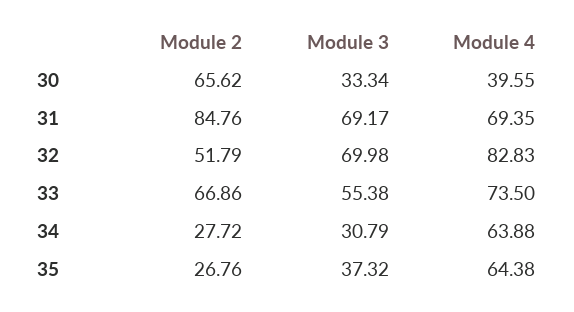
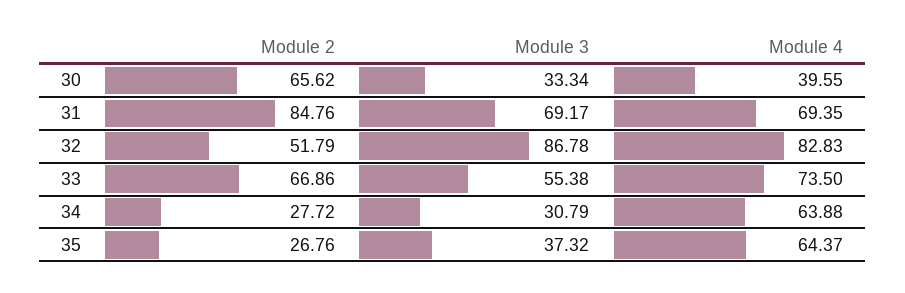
  {
    "Module 2": {
      "30": 65.62,
      "31": 84.76,
      "32": 51.79,
      "33": 66.86,
      "34": 27.72,
      "35": 26.76
    },
    "Module 3": {
      "30": 33.34,
      "31": 69.17,
-     "32": 69.98,
+     "32": 86.78,
      "33": 55.38,
      "34": 30.79,
      "35": 37.32
    },
    "Module 4": {
      "30": 39.55,
      "31": 69.35,
      "32": 82.83,
      "33": 73.5,
      "34": 63.88,
-     "35": 64.38
+     "35": 64.37
    }
  }

